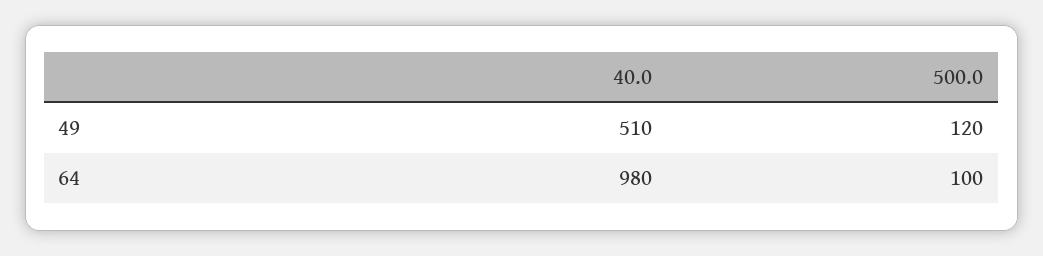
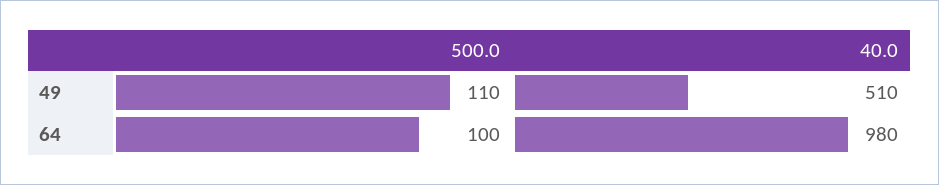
  {
    "40.0": {
      "49": 510,
      "64": 980
    },
    "500.0": {
-     "49": 120,
+     "49": 110,
      "64": 100
    }
  }

